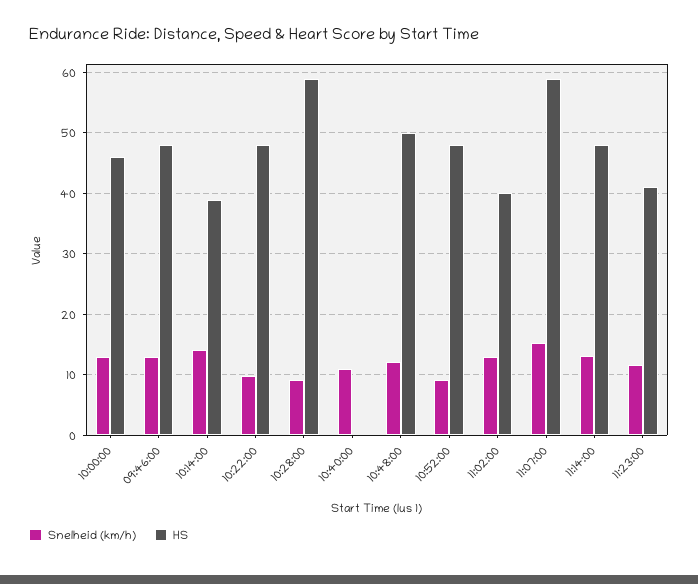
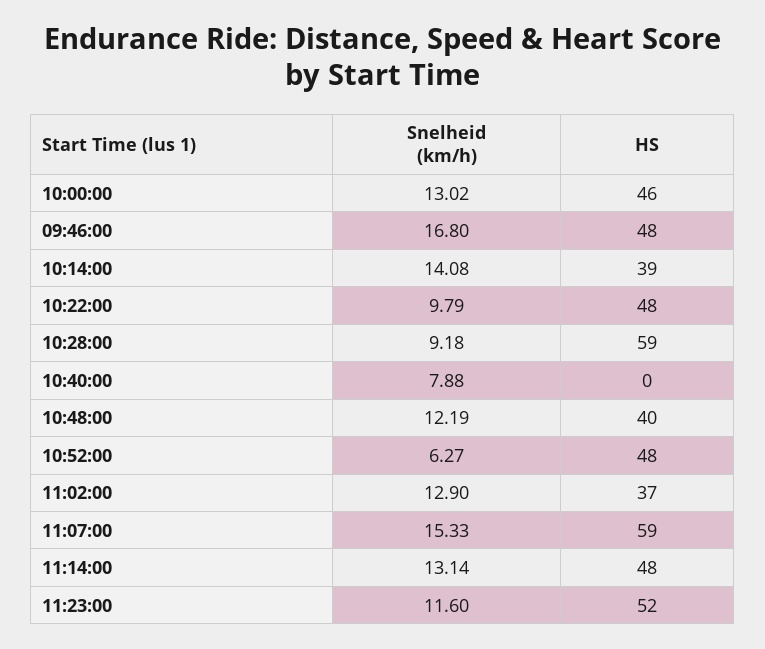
  {
    "Snelheid (km/h)": {
      "10:00:00": 13.02,
-     "09:46:00": 13,
+     "09:46:00": 16.8,
      "10:14:00": 14.08,
      "10:22:00": 9.79,
      "10:28:00": 9.18,
-     "10:40:00": 11,
+     "10:40:00": 7.88,
      "10:48:00": 12.19,
-     "10:52:00": 9,
+     "10:52:00": 6.27,
      "11:02:00": 12.9,
      "11:07:00": 15.33,
      "11:14:00": 13.14,
      "11:23:00": 11.6
    },
    "HS": {
      "10:00:00": 46,
      "09:46:00": 48,
      "10:14:00": 39,
      "10:22:00": 48,
      "10:28:00": 59,
      "10:40:00": 0,
-     "10:48:00": 50,
+     "10:48:00": 40,
      "10:52:00": 48,
-     "11:02:00": 40,
+     "11:02:00": 37,
      "11:07:00": 59,
      "11:14:00": 48,
-     "11:23:00": 41
+     "11:23:00": 52
    }
  }

